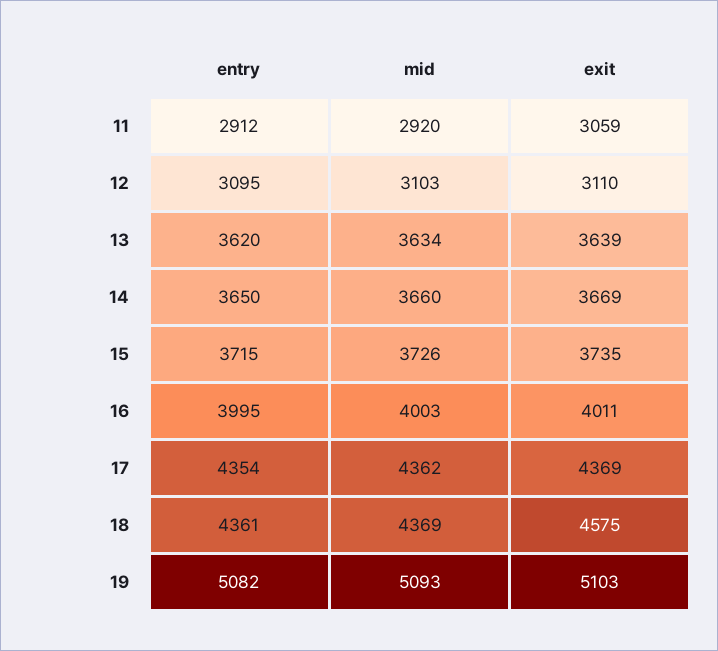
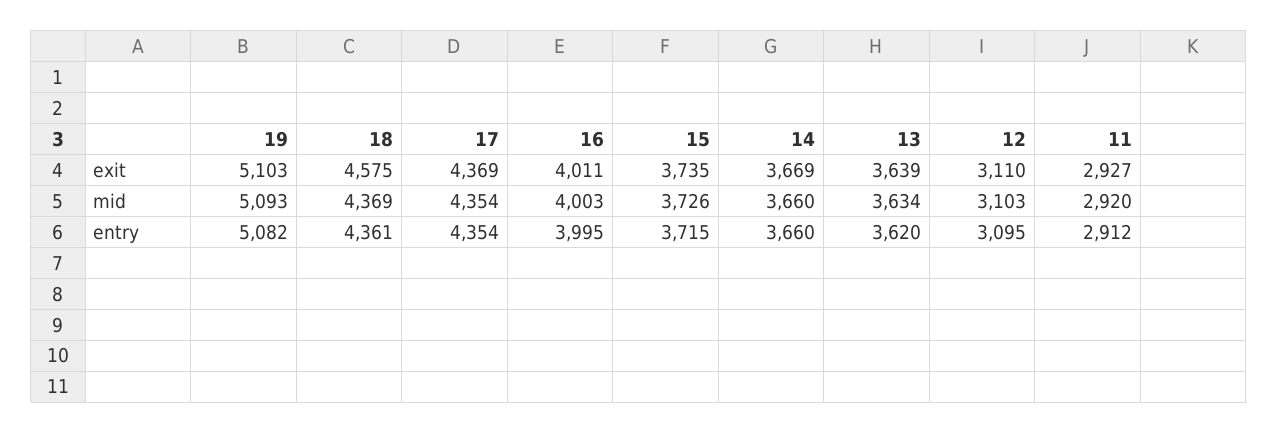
  {
    "entry": {
      "11": 2912,
      "12": 3095,
      "13": 3620,
-     "14": 3650,
+     "14": 3660,
      "15": 3715,
      "16": 3995,
      "17": 4354,
      "18": 4361,
      "19": 5082
    },
    "mid": {
      "11": 2920,
      "12": 3103,
      "13": 3634,
      "14": 3660,
      "15": 3726,
      "16": 4003,
-     "17": 4362,
+     "17": 4354,
      "18": 4369,
      "19": 5093
    },
    "exit": {
-     "11": 3059,
+     "11": 2927,
      "12": 3110,
      "13": 3639,
      "14": 3669,
      "15": 3735,
      "16": 4011,
      "17": 4369,
      "18": 4575,
      "19": 5103
    }
  }

